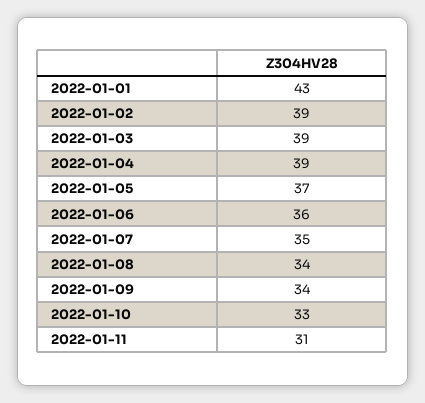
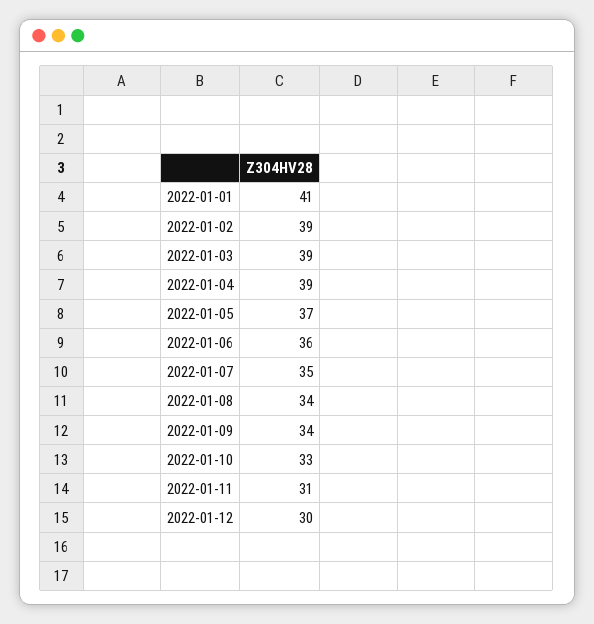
  {
-   "2022-01-01": 43,
+   "2022-01-01": 41,
    "2022-01-02": 39,
    "2022-01-03": 39,
    "2022-01-04": 39,
    "2022-01-05": 37,
    "2022-01-06": 36,
    "2022-01-07": 35,
    "2022-01-08": 34,
    "2022-01-09": 34,
    "2022-01-10": 33,
-   "2022-01-11": 31
+   "2022-01-11": 31,
+   "2022-01-12": 30
  }

